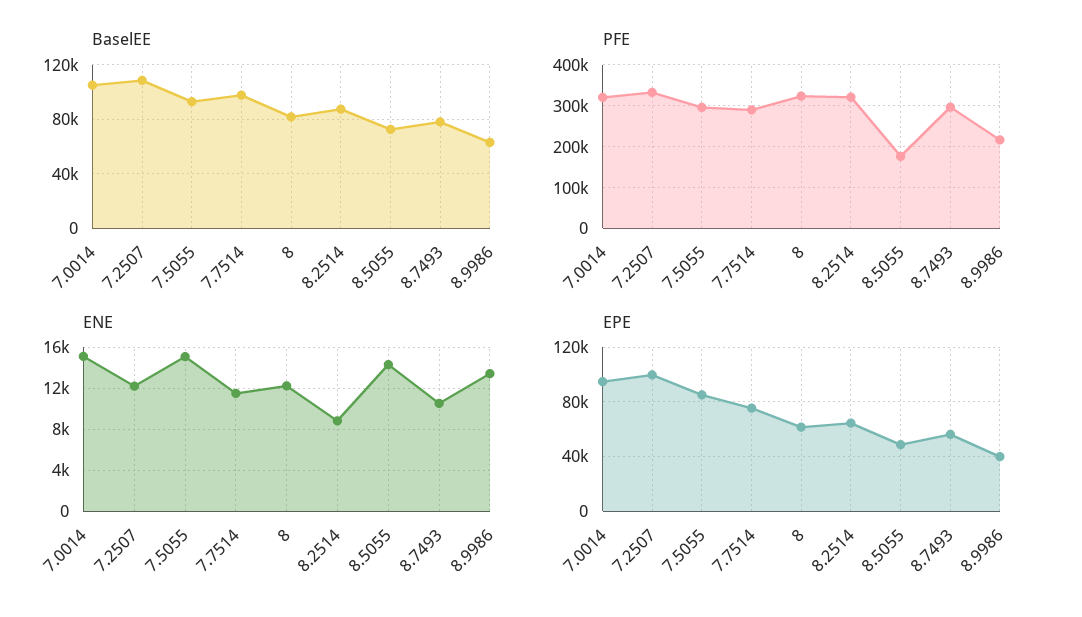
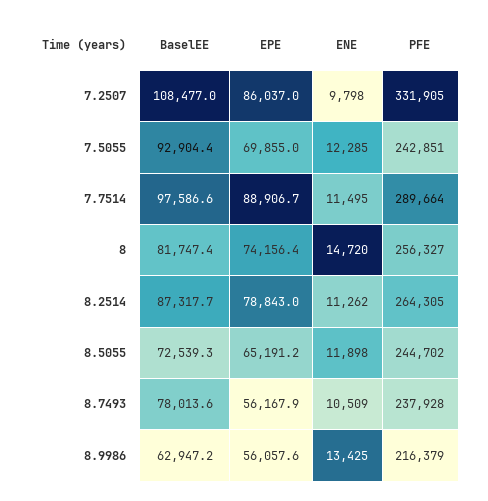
  {
    "BaselEE": {
-     "7.0014": 105000,
      "7.2507": 108477,
      "7.5055": 92904.4,
      "7.7514": 97586.6,
      "8": 81747.4,
      "8.2514": 87317.7,
      "8.5055": 72539.3,
      "8.7493": 78013.6,
      "8.9986": 62947.2
    },
    "PFE": {
-     "7.0014": 320000,
      "7.2507": 331905,
-     "7.5055": 300000,
+     "7.5055": 242851,
      "7.7514": 289664,
-     "8": 320000,
+     "8": 256327,
-     "8.2514": 320000,
+     "8.2514": 264305,
-     "8.5055": 180000,
+     "8.5055": 244702,
-     "8.7493": 300000,
+     "8.7493": 237928,
      "8.9986": 216379
    },
    "ENE": {
-     "7.0014": 15000,
-     "7.2507": 12000,
+     "7.2507": 9798,
-     "7.5055": 15000,
+     "7.5055": 12285,
      "7.7514": 11495,
-     "8": 12000,
+     "8": 14720,
-     "8.2514": 9000,
+     "8.2514": 11262,
-     "8.5055": 14000,
+     "8.5055": 11898,
      "8.7493": 10509,
      "8.9986": 13425
    },
    "EPE": {
-     "7.0014": 95000,
-     "7.2507": 100000,
+     "7.2507": 86037,
-     "7.5055": 85000,
+     "7.5055": 69855,
-     "7.7514": 75000,
+     "7.7514": 88906.7,
-     "8": 60000,
+     "8": 74156.4,
-     "8.2514": 65000,
+     "8.2514": 78843,
-     "8.5055": 50000,
+     "8.5055": 65191.2,
      "8.7493": 56167.9,
-     "8.9986": 40000
+     "8.9986": 56057.6
    }
  }

